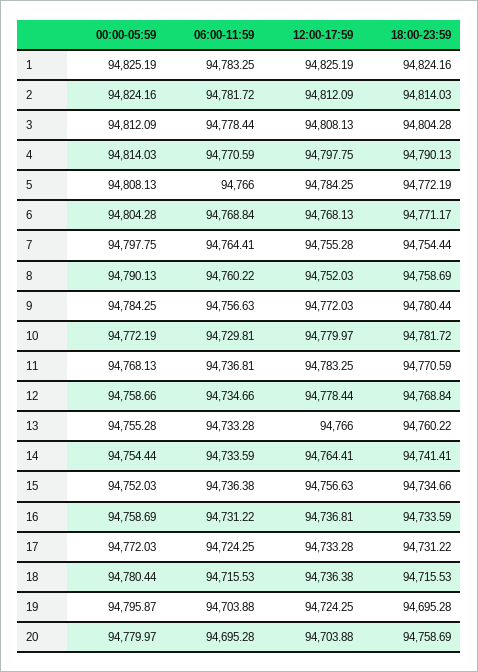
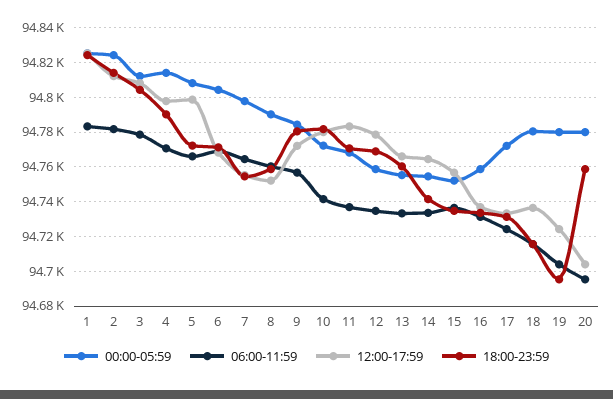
  {
    "00:00-05:59": {
      "1": 94825.19,
      "2": 94824.16,
      "3": 94812.09,
      "4": 94814.03,
      "5": 94808.13,
      "6": 94804.28,
      "7": 94797.75,
      "8": 94790.13,
      "9": 94784.25,
      "10": 94772.19,
      "11": 94768.13,
      "12": 94758.66,
      "13": 94755.28,
      "14": 94754.44,
      "15": 94752.03,
      "16": 94758.69,
      "17": 94772.03,
      "18": 94780.44,
-     "19": 94795.87,
+     "19": 94780,
      "20": 94779.97
    },
    "06:00-11:59": {
      "1": 94783.25,
      "2": 94781.72,
      "3": 94778.44,
      "4": 94770.59,
      "5": 94766,
      "6": 94768.84,
      "7": 94764.41,
      "8": 94760.22,
      "9": 94756.63,
-     "10": 94729.81,
+     "10": 94740,
      "11": 94736.81,
      "12": 94734.66,
      "13": 94733.28,
      "14": 94733.59,
      "15": 94736.38,
      "16": 94731.22,
      "17": 94724.25,
      "18": 94715.53,
      "19": 94703.88,
      "20": 94695.28
    },
    "12:00-17:59": {
      "1": 94825.19,
      "2": 94812.09,
      "3": 94808.13,
      "4": 94797.75,
-     "5": 94784.25,
+     "5": 94800,
      "6": 94768.13,
      "7": 94755.28,
      "8": 94752.03,
      "9": 94772.03,
      "10": 94779.97,
      "11": 94783.25,
      "12": 94778.44,
      "13": 94766,
      "14": 94764.41,
      "15": 94756.63,
      "16": 94736.81,
      "17": 94733.28,
      "18": 94736.38,
      "19": 94724.25,
      "20": 94703.88
    },
    "18:00-23:59": {
      "1": 94824.16,
      "2": 94814.03,
      "3": 94804.28,
      "4": 94790.13,
      "5": 94772.19,
      "6": 94771.17,
      "7": 94754.44,
      "8": 94758.69,
      "9": 94780.44,
      "10": 94781.72,
      "11": 94770.59,
      "12": 94768.84,
      "13": 94760.22,
      "14": 94741.41,
      "15": 94734.66,
      "16": 94733.59,
      "17": 94731.22,
      "18": 94715.53,
      "19": 94695.28,
      "20": 94758.69
    }
  }

